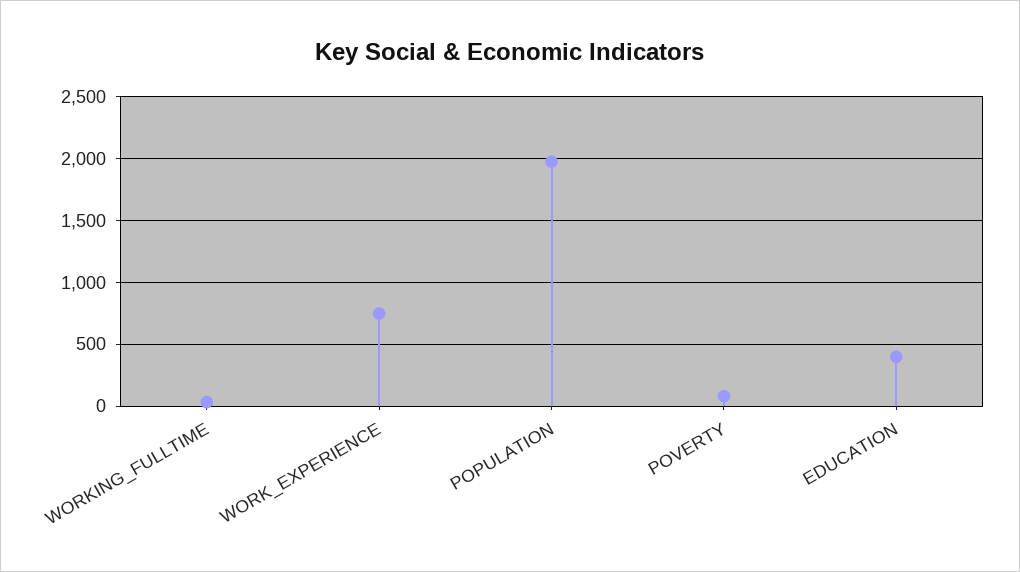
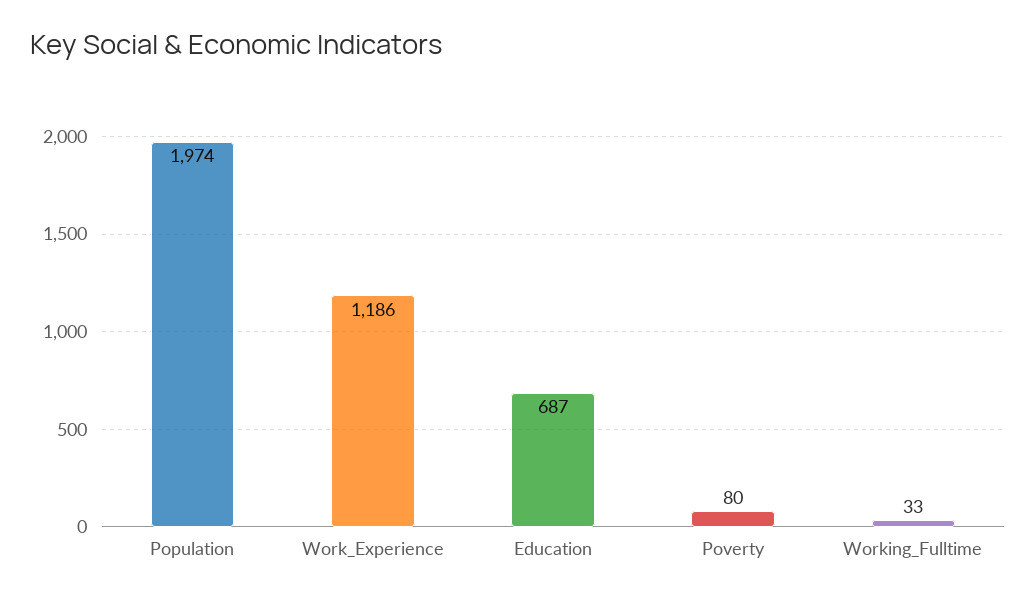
  {
    "WORKING_FULLTIME": 33,
-   "WORK_EXPERIENCE": 750,
+   "WORK_EXPERIENCE": 1186,
    "POPULATION": 1974,
    "POVERTY": 80,
-   "EDUCATION": 400
+   "EDUCATION": 687
  }

